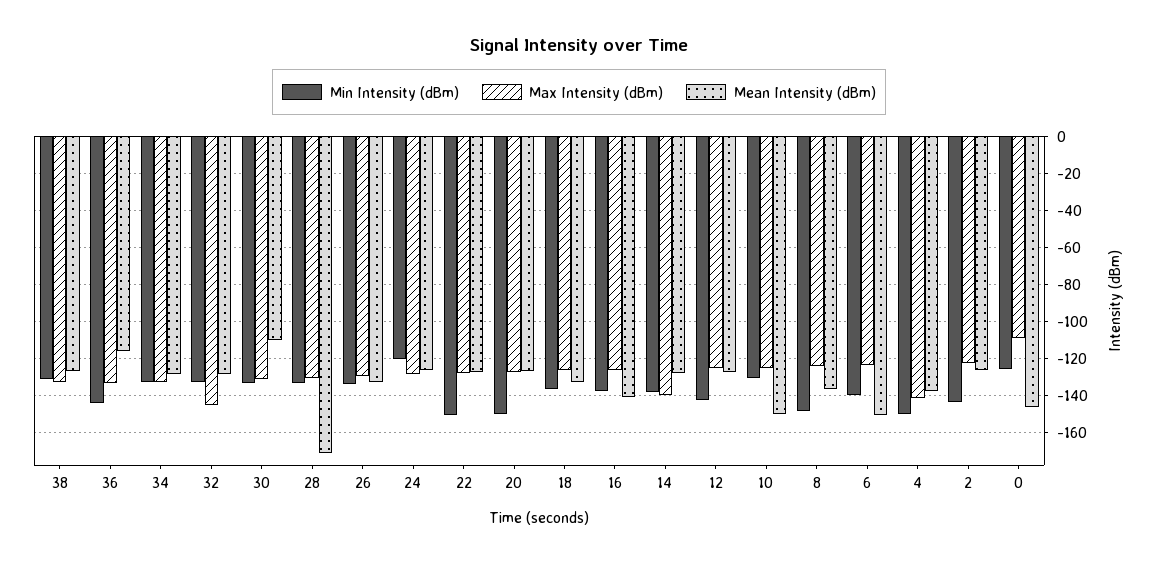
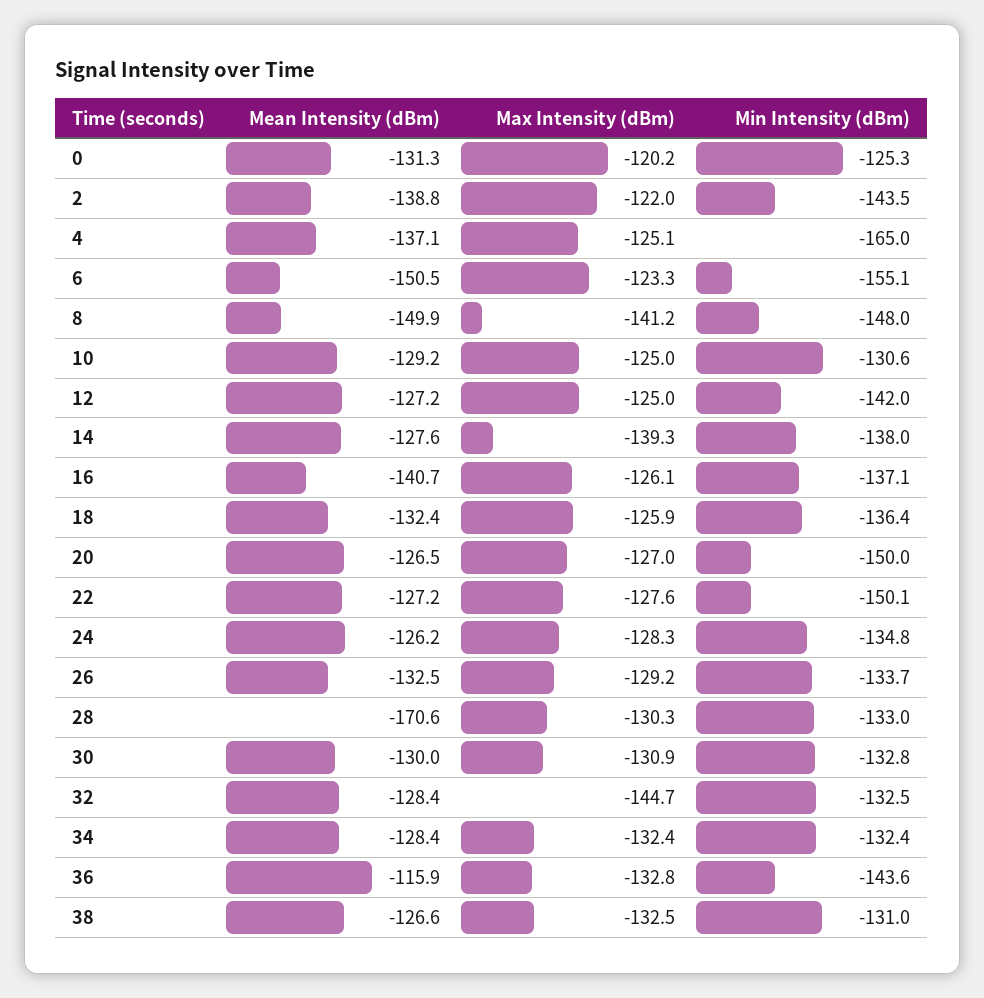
  {
    "Min Intensity (dBm)": {
      "38": -131,
      "36": -143.6,
      "34": -132.4,
      "32": -132.5,
      "30": -132.8,
      "28": -133,
      "26": -133.7,
-     "24": -120,
+     "24": -134.8,
      "22": -150.1,
      "20": -150,
      "18": -136.4,
      "16": -137.1,
      "14": -138,
      "12": -142,
      "10": -130.6,
      "8": -148,
-     "6": -140,
+     "6": -155.1,
-     "4": -150,
+     "4": -165,
      "2": -143.5,
      "0": -125.3
    },
    "Max Intensity (dBm)": {
      "38": -132.5,
      "36": -132.8,
      "34": -132.4,
      "32": -144.7,
      "30": -130.9,
      "28": -130.3,
      "26": -129.2,
      "24": -128.3,
      "22": -127.6,
      "20": -127,
      "18": -125.9,
      "16": -126.1,
      "14": -139.3,
      "12": -125,
      "10": -125,
-     "8": -125,
+     "8": -141.2,
      "6": -123.3,
-     "4": -140,
+     "4": -125.1,
      "2": -122,
-     "0": -110
+     "0": -120.2
    },
    "Mean Intensity (dBm)": {
      "38": -126.6,
      "36": -115.9,
      "34": -128.4,
      "32": -128.4,
-     "30": -110,
+     "30": -130,
      "28": -170.6,
      "26": -132.5,
      "24": -126.2,
      "22": -127.2,
      "20": -126.5,
      "18": -132.4,
      "16": -140.7,
      "14": -127.6,
      "12": -127.2,
-     "10": -150,
+     "10": -129.2,
-     "8": -135,
+     "8": -149.9,
      "6": -150.5,
      "4": -137.1,
-     "2": -125,
+     "2": -138.8,
-     "0": -145
+     "0": -131.3
    }
  }

